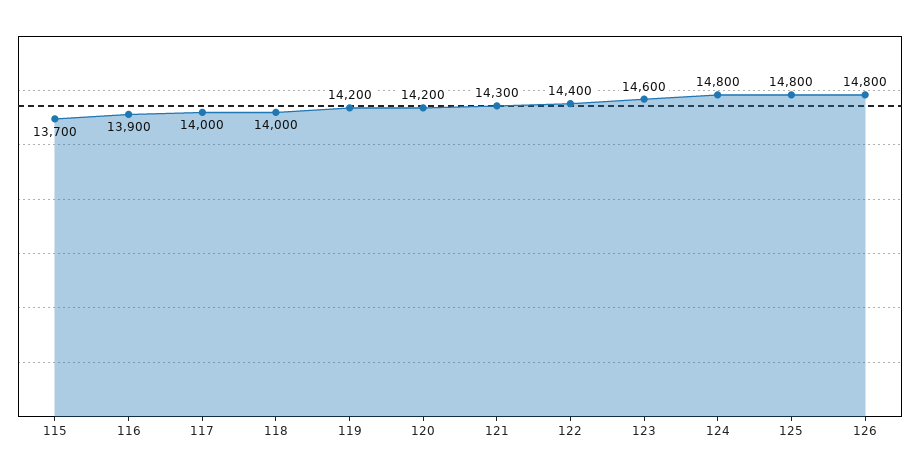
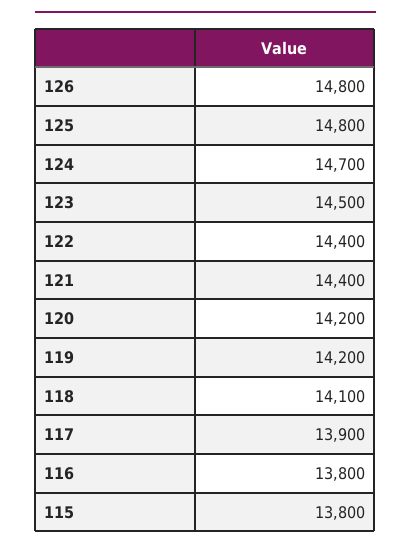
  {
-   "115": 13700,
+   "115": 13800,
-   "116": 13900,
+   "116": 13800,
-   "117": 14000,
+   "117": 13900,
-   "118": 14000,
+   "118": 14100,
    "119": 14200,
    "120": 14200,
-   "121": 14300,
+   "121": 14400,
    "122": 14400,
-   "123": 14600,
+   "123": 14500,
-   "124": 14800,
+   "124": 14700,
    "125": 14800,
    "126": 14800
  }

